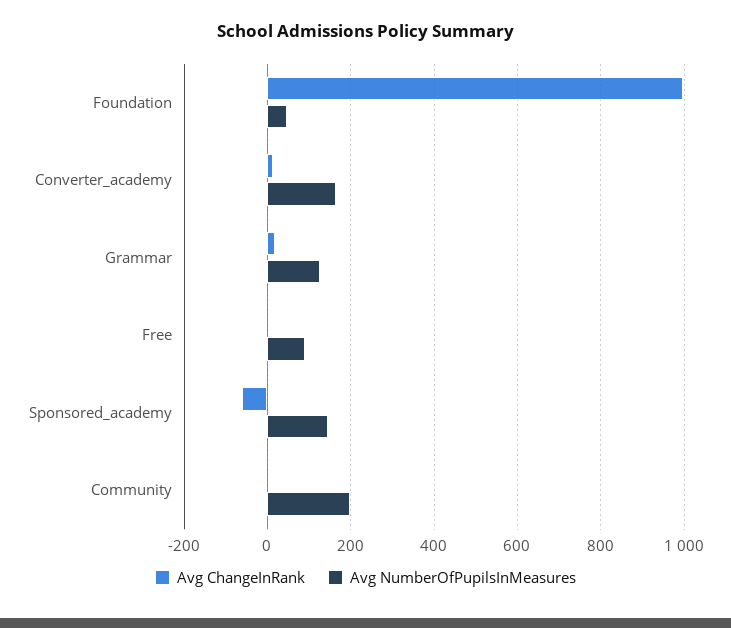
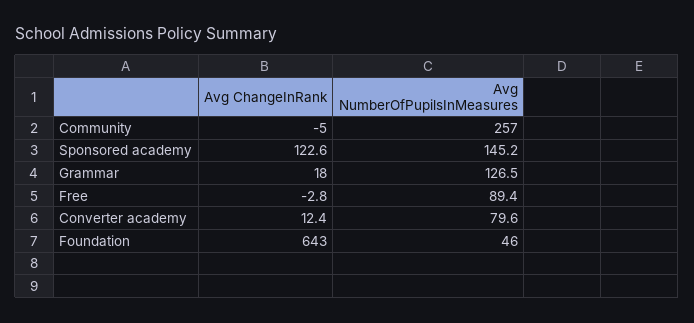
  {
    "Avg ChangeInRank": {
-     "Foundation": 1000,
+     "Foundation": 643,
      "Converter_academy": 12.4,
      "Grammar": 18,
      "Free": -2.8,
-     "Sponsored_academy": -60,
+     "Sponsored_academy": 122.6,
      "Community": -5
    },
    "Avg NumberOfPupilsInMeasures": {
      "Foundation": 46,
-     "Converter_academy": 160,
+     "Converter_academy": 79.6,
      "Grammar": 126.5,
      "Free": 89.4,
      "Sponsored_academy": 145.2,
-     "Community": 200
+     "Community": 257
    }
  }

